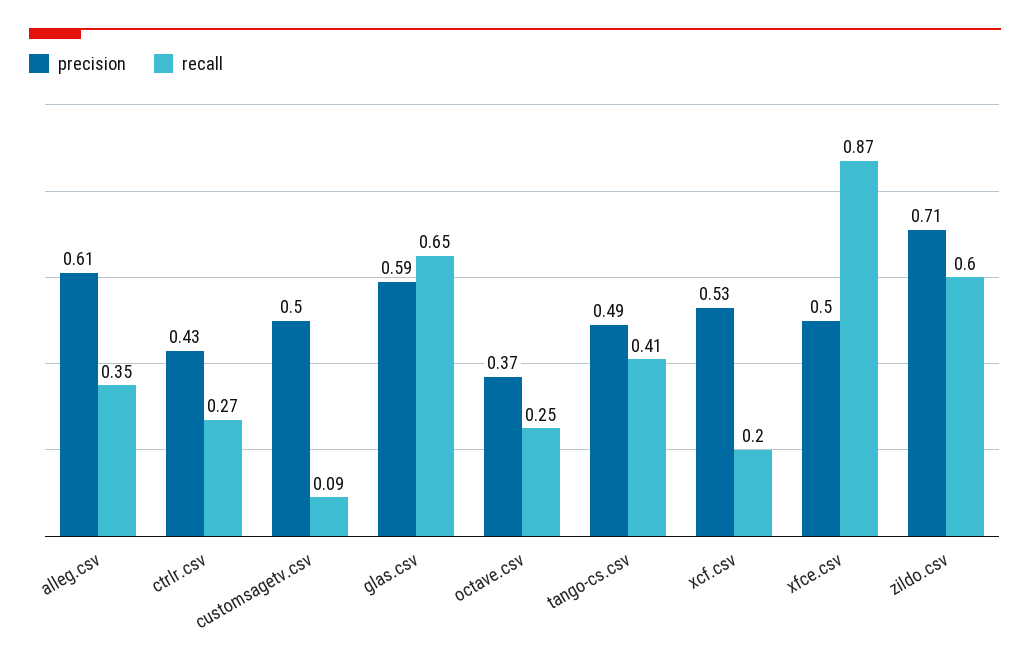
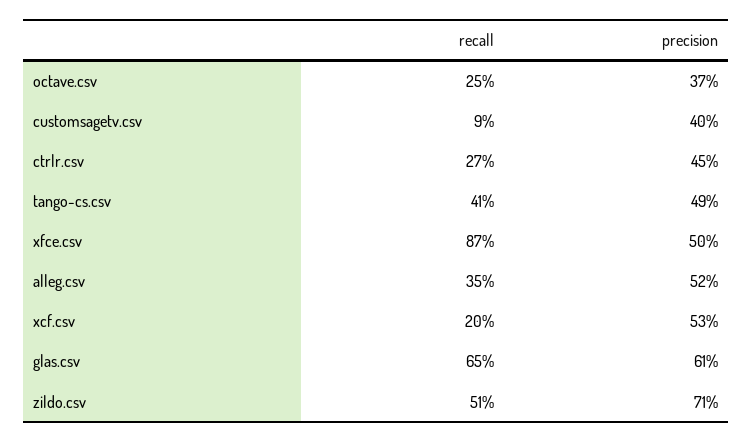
  {
    "precision": {
-     "alleg.csv": 0.61,
+     "alleg.csv": 0.52,
-     "ctrlr.csv": 0.43,
+     "ctrlr.csv": 0.45,
-     "customsagetv.csv": 0.5,
+     "customsagetv.csv": 0.4,
-     "glas.csv": 0.59,
+     "glas.csv": 0.61,
      "octave.csv": 0.37,
      "tango-cs.csv": 0.49,
      "xcf.csv": 0.53,
      "xfce.csv": 0.5,
      "zildo.csv": 0.71
    },
    "recall": {
      "alleg.csv": 0.35,
      "ctrlr.csv": 0.27,
      "customsagetv.csv": 0.09,
      "glas.csv": 0.65,
      "octave.csv": 0.25,
      "tango-cs.csv": 0.41,
      "xcf.csv": 0.2,
      "xfce.csv": 0.87,
-     "zildo.csv": 0.6
+     "zildo.csv": 0.51
    }
  }

